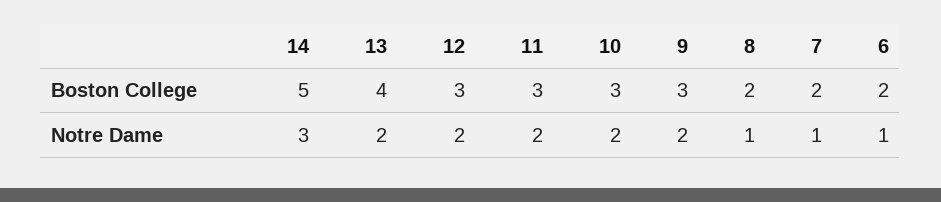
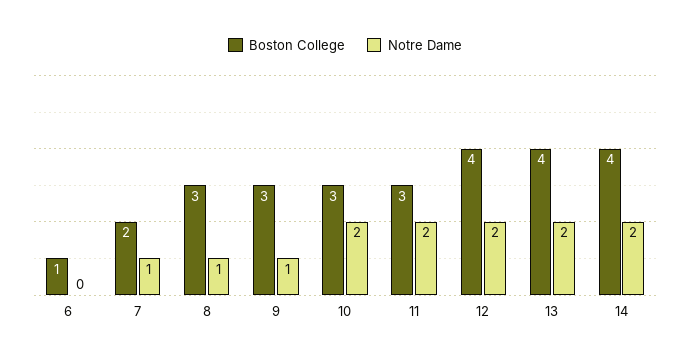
  {
    "Boston College": {
-     "14": 5,
+     "14": 4,
      "13": 4,
-     "12": 3,
+     "12": 4,
      "11": 3,
      "10": 3,
      "9": 3,
-     "8": 2,
+     "8": 3,
      "7": 2,
-     "6": 2
+     "6": 1
    },
    "Notre Dame": {
-     "14": 3,
+     "14": 2,
      "13": 2,
      "12": 2,
      "11": 2,
      "10": 2,
-     "9": 2,
+     "9": 1,
      "8": 1,
      "7": 1,
-     "6": 1
+     "6": 0
    }
  }

